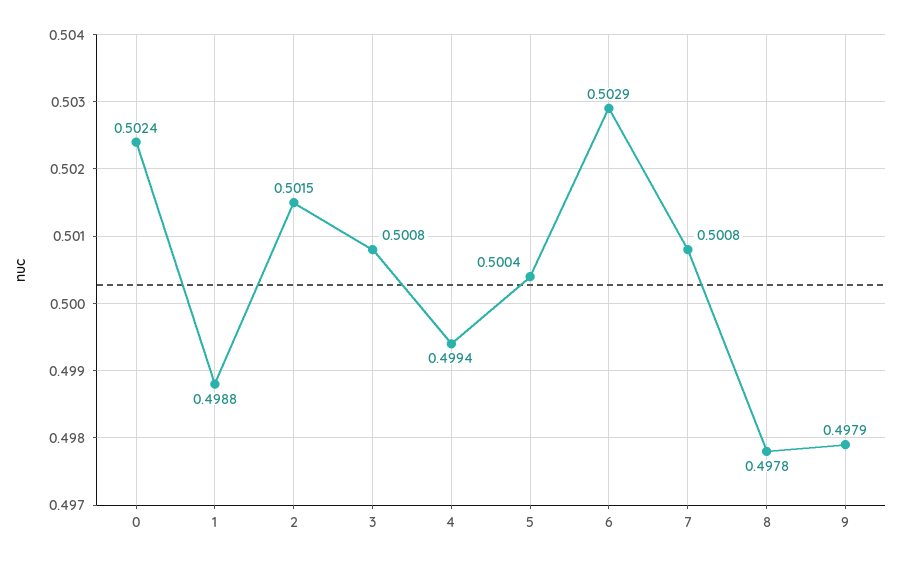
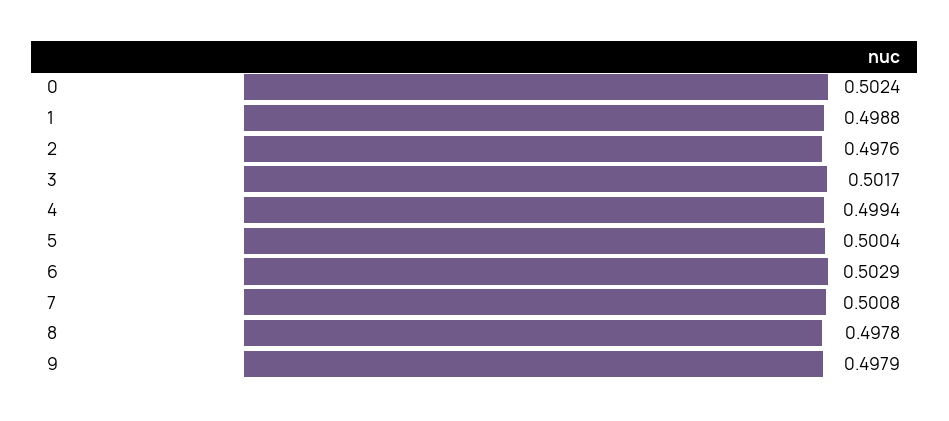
  {
    "0": 0.5024,
    "1": 0.4988,
-   "2": 0.5015,
+   "2": 0.4976,
-   "3": 0.5008,
+   "3": 0.5017,
    "4": 0.4994,
    "5": 0.5004,
    "6": 0.5029,
    "7": 0.5008,
    "8": 0.4978,
    "9": 0.4979
  }

